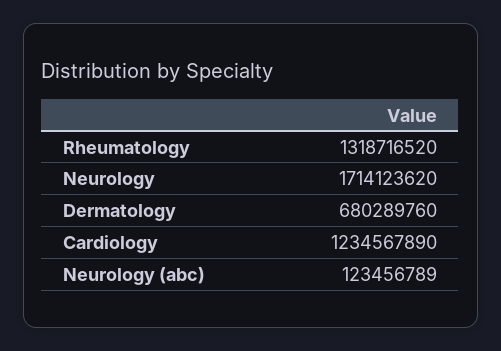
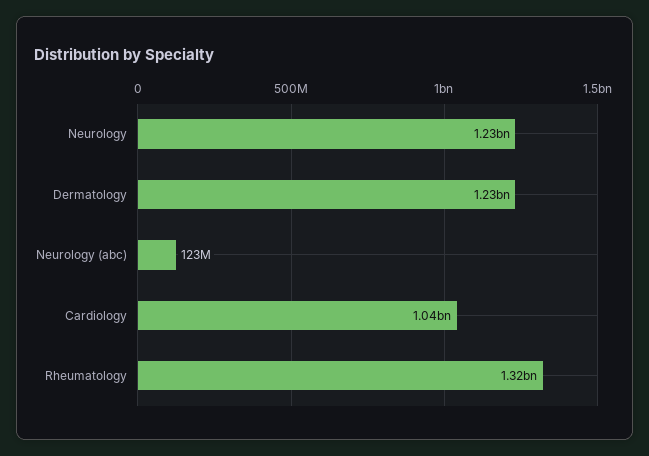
  {
    "Rheumatology": 1318716520,
-   "Neurology": 1714123620,
+   "Neurology": 1230000000,
-   "Dermatology": 680289760,
+   "Dermatology": 1230000000,
-   "Cardiology": 1234567890,
+   "Cardiology": 1040000000,
    "Neurology (abc)": 123456789
  }

